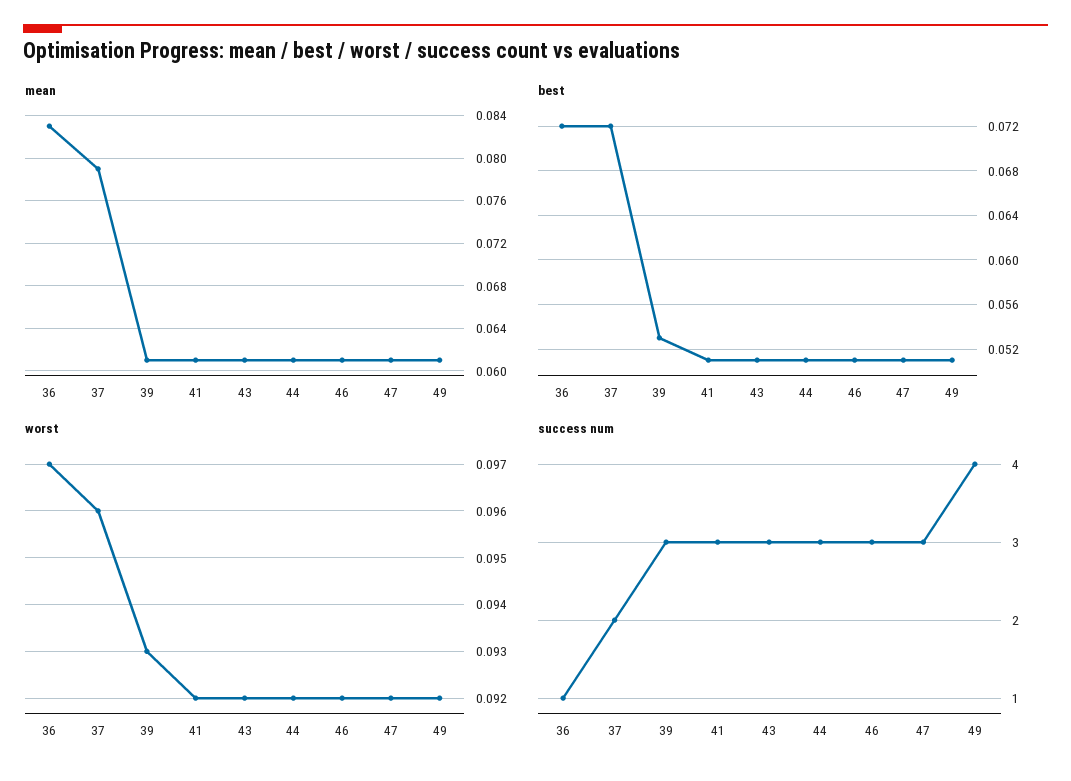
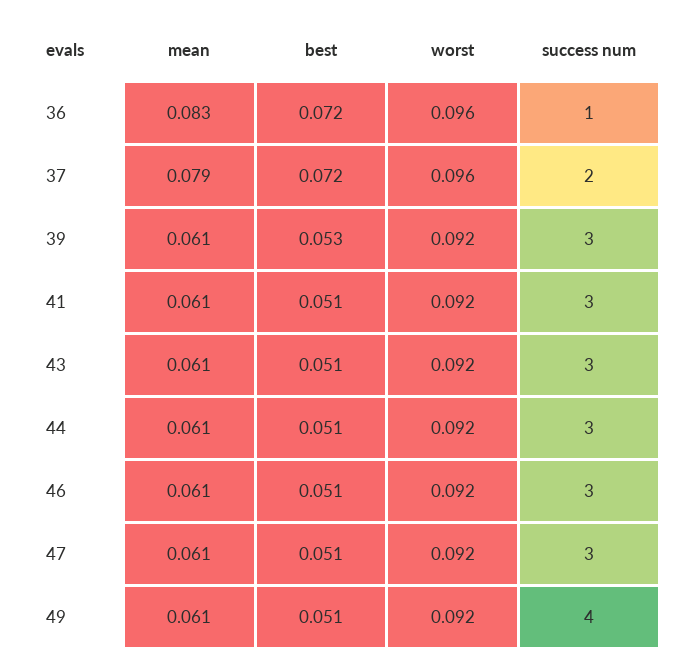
  {
    "mean": {
      "36": 0.083,
      "37": 0.079,
      "39": 0.061,
      "41": 0.061,
      "43": 0.061,
      "44": 0.061,
      "46": 0.061,
      "47": 0.061,
      "49": 0.061
    },
    "best": {
      "36": 0.072,
      "37": 0.072,
      "39": 0.053,
      "41": 0.051,
      "43": 0.051,
      "44": 0.051,
      "46": 0.051,
      "47": 0.051,
      "49": 0.051
    },
    "worst": {
-     "36": 0.097,
+     "36": 0.096,
      "37": 0.096,
-     "39": 0.093,
+     "39": 0.092,
      "41": 0.092,
      "43": 0.092,
      "44": 0.092,
      "46": 0.092,
      "47": 0.092,
      "49": 0.092
    },
    "success num": {
      "36": 1,
      "37": 2,
      "39": 3,
      "41": 3,
      "43": 3,
      "44": 3,
      "46": 3,
      "47": 3,
      "49": 4
    }
  }

